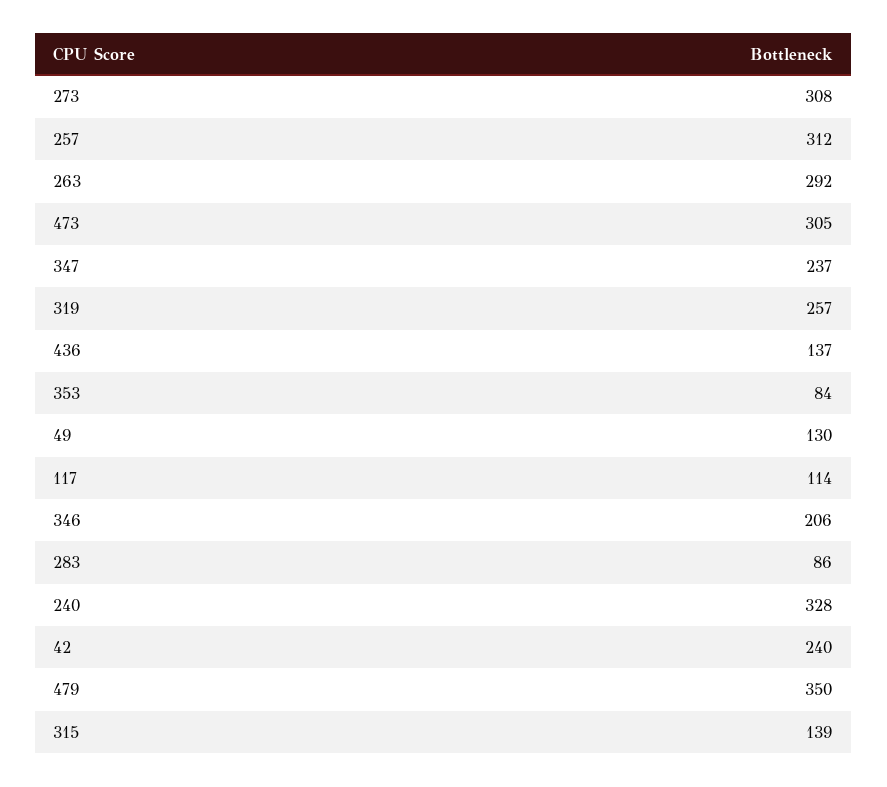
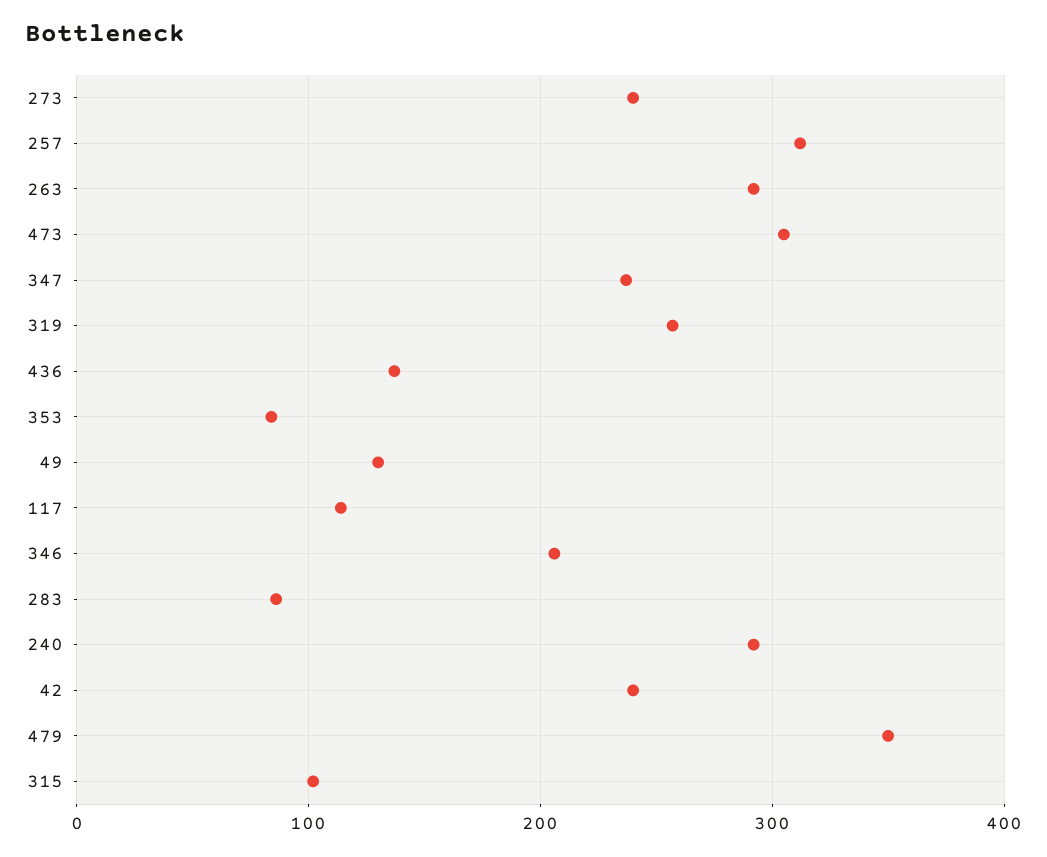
  {
-   "273": 308,
+   "273": 240,
    "257": 312,
    "263": 292,
    "473": 305,
    "347": 237,
    "319": 257,
    "436": 137,
    "353": 84,
    "49": 130,
    "117": 114,
    "346": 206,
    "283": 86,
-   "240": 328,
+   "240": 290,
    "42": 240,
    "479": 350,
-   "315": 139
+   "315": 100
  }

